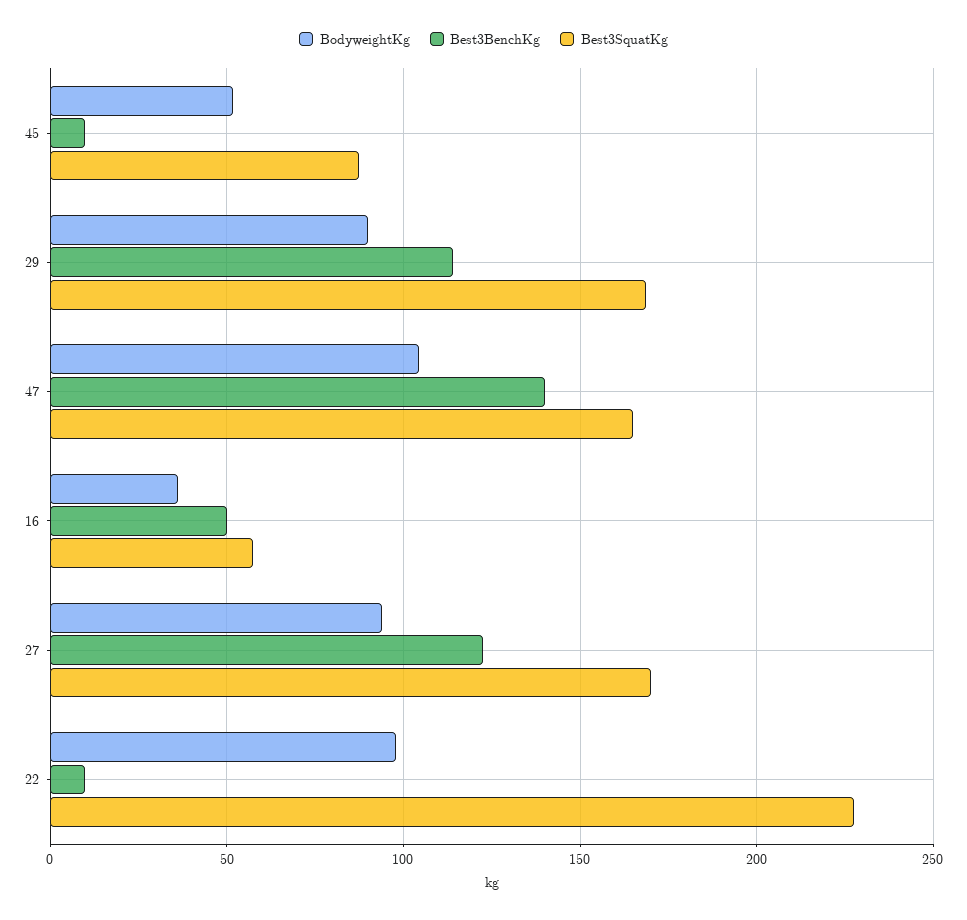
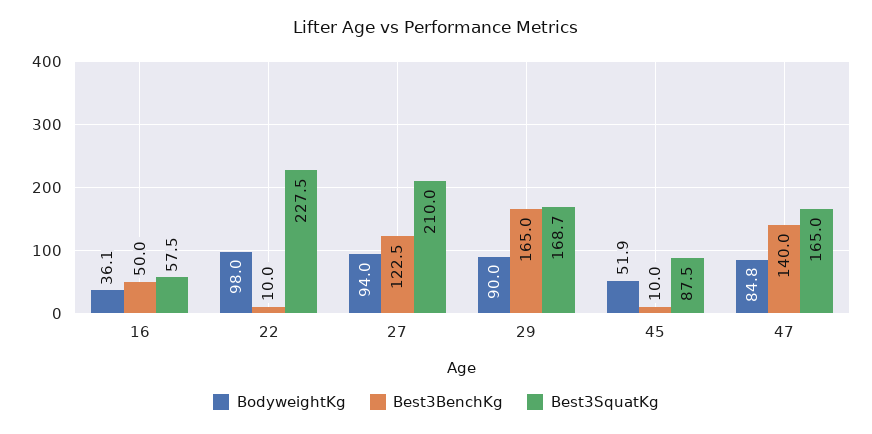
  {
    "BodyweightKg": {
      "45": 51.9,
      "29": 90,
-     "47": 105,
+     "47": 84.8,
      "16": 36.1,
      "27": 94,
      "22": 98
    },
    "Best3BenchKg": {
      "45": 10,
-     "29": 115,
+     "29": 165,
      "47": 140,
      "16": 50,
      "27": 122.5,
      "22": 10
    },
    "Best3SquatKg": {
      "45": 87.5,
      "29": 168.7,
      "47": 165,
      "16": 57.5,
-     "27": 170,
+     "27": 210,
      "22": 227.5
    }
  }

